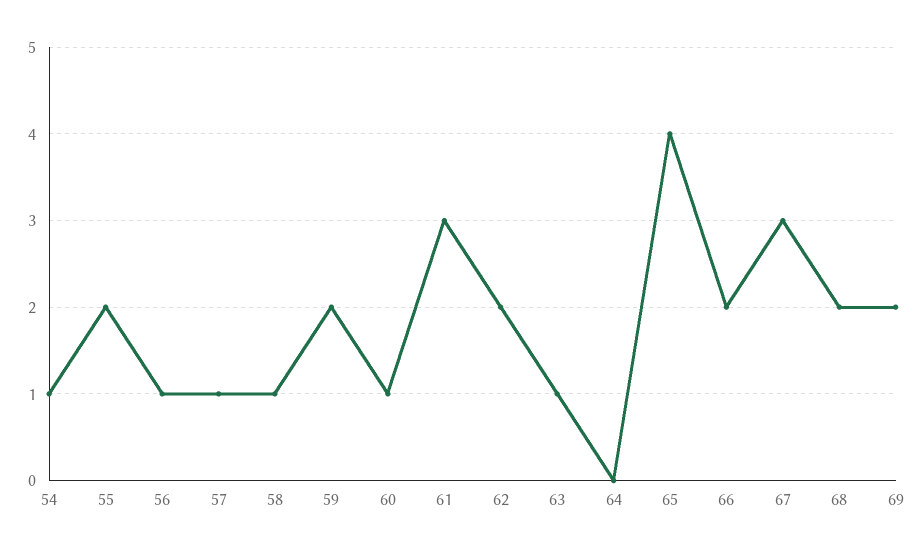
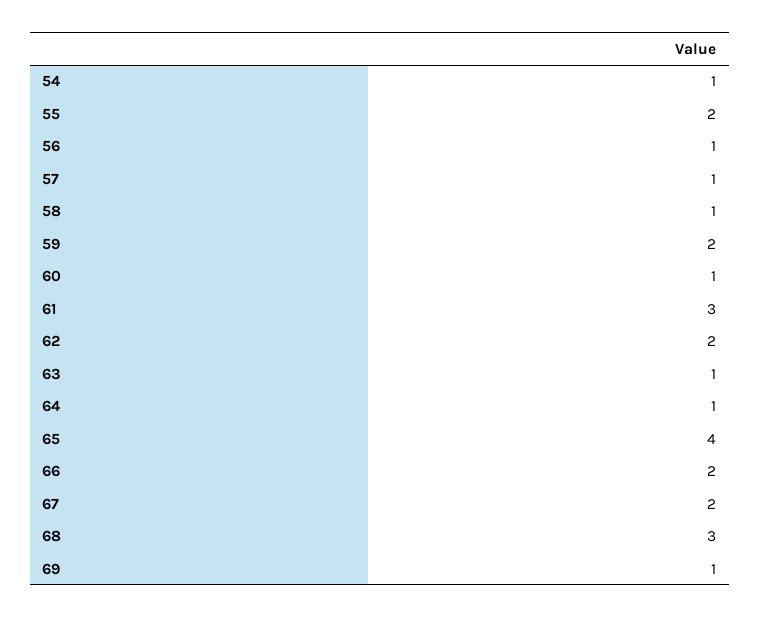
  {
    "54": 1,
    "55": 2,
    "56": 1,
    "57": 1,
    "58": 1,
    "59": 2,
    "60": 1,
    "61": 3,
    "62": 2,
    "63": 1,
-   "64": 0,
+   "64": 1,
    "65": 4,
    "66": 2,
-   "67": 3,
+   "67": 2,
-   "68": 2,
+   "68": 3,
-   "69": 2
+   "69": 1
  }

